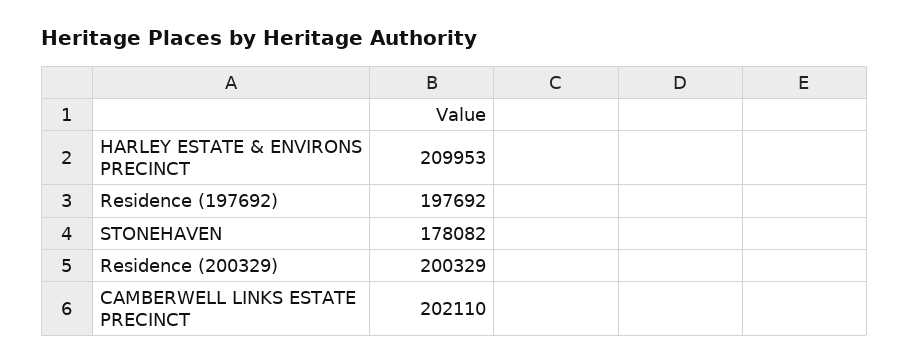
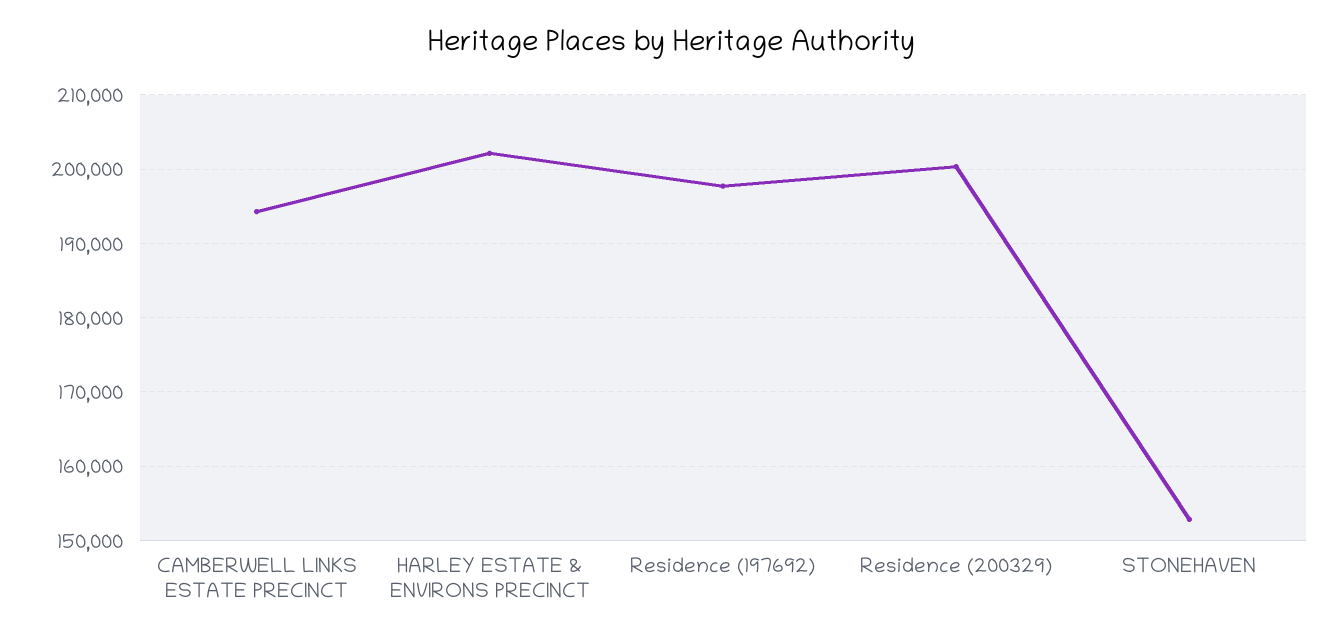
  {
-   "HARLEY ESTATE & ENVIRONS PRECINCT": 209953,
+   "HARLEY ESTATE & ENVIRONS PRECINCT": 202000,
    "Residence (197692)": 197692,
-   "STONEHAVEN": 178082,
+   "STONEHAVEN": 153000,
    "Residence (200329)": 200329,
-   "CAMBERWELL LINKS ESTATE PRECINCT": 202110
+   "CAMBERWELL LINKS ESTATE PRECINCT": 194000
  }

